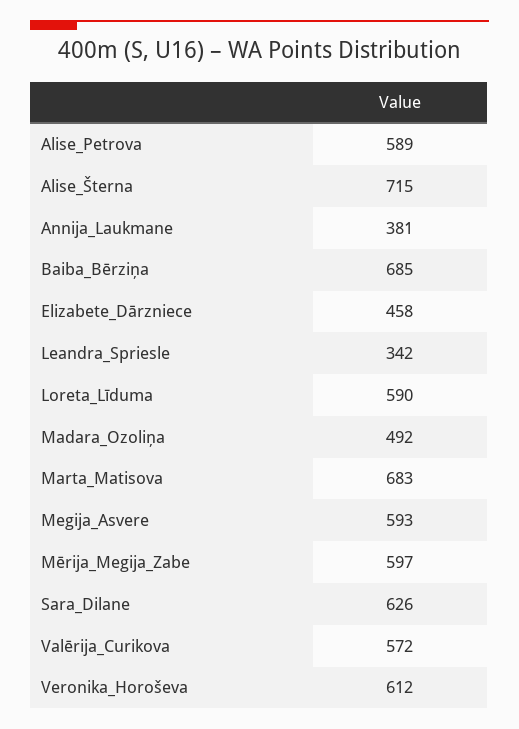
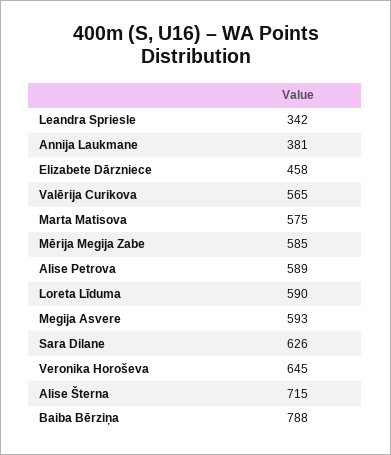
  {
    "Alise_Petrova": 589,
    "Alise_Šterna": 715,
    "Annija_Laukmane": 381,
-   "Baiba_Bērziņa": 685,
+   "Baiba_Bērziņa": 788,
    "Elizabete_Dārzniece": 458,
    "Leandra_Spriesle": 342,
    "Loreta_Līduma": 590,
-   "Madara_Ozoliņa": 492,
-   "Marta_Matisova": 683,
+   "Marta_Matisova": 575,
    "Megija_Asvere": 593,
-   "Mērija_Megija_Zabe": 597,
+   "Mērija_Megija_Zabe": 585,
    "Sara_Dilane": 626,
-   "Valērija_Curikova": 572,
+   "Valērija_Curikova": 565,
-   "Veronika_Horoševa": 612
+   "Veronika_Horoševa": 645
  }

